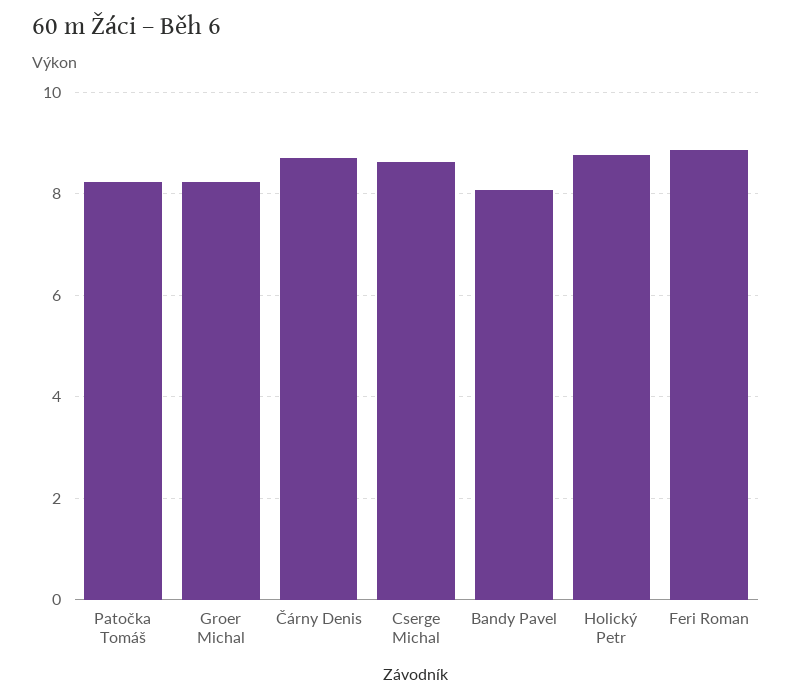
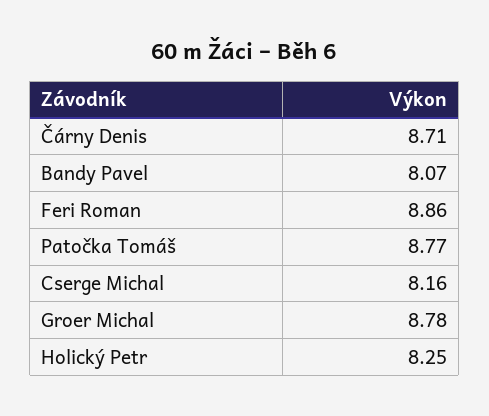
  {
-   "Patočka Tomáš": 8.2,
+   "Patočka Tomáš": 8.77,
-   "Groer Michal": 8.2,
+   "Groer Michal": 8.78,
    "Čárny Denis": 8.71,
-   "Cserge Michal": 8.6,
+   "Cserge Michal": 8.16,
    "Bandy Pavel": 8.07,
-   "Holický Petr": 8.8,
+   "Holický Petr": 8.25,
    "Feri Roman": 8.86
  }

